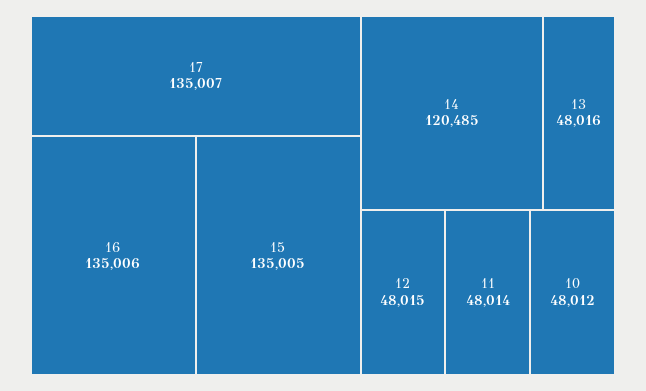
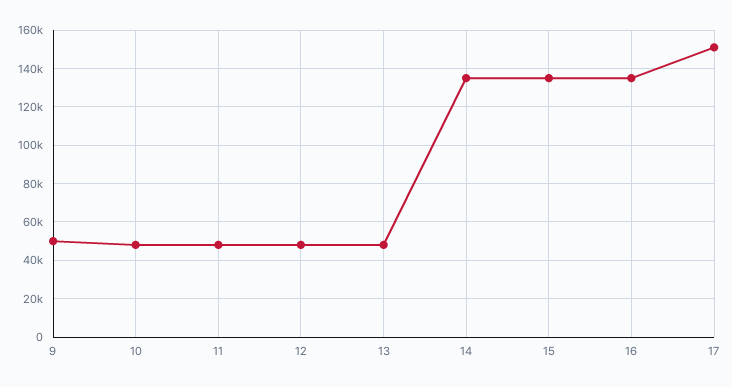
  {
-   "17": 135007,
+   "17": 150000,
    "16": 135006,
    "15": 135005,
-   "14": 120485,
+   "14": 135000,
    "13": 48016,
    "12": 48015,
    "11": 48014,
-   "10": 48012
+   "10": 48012,
+   "9": 50000
  }

